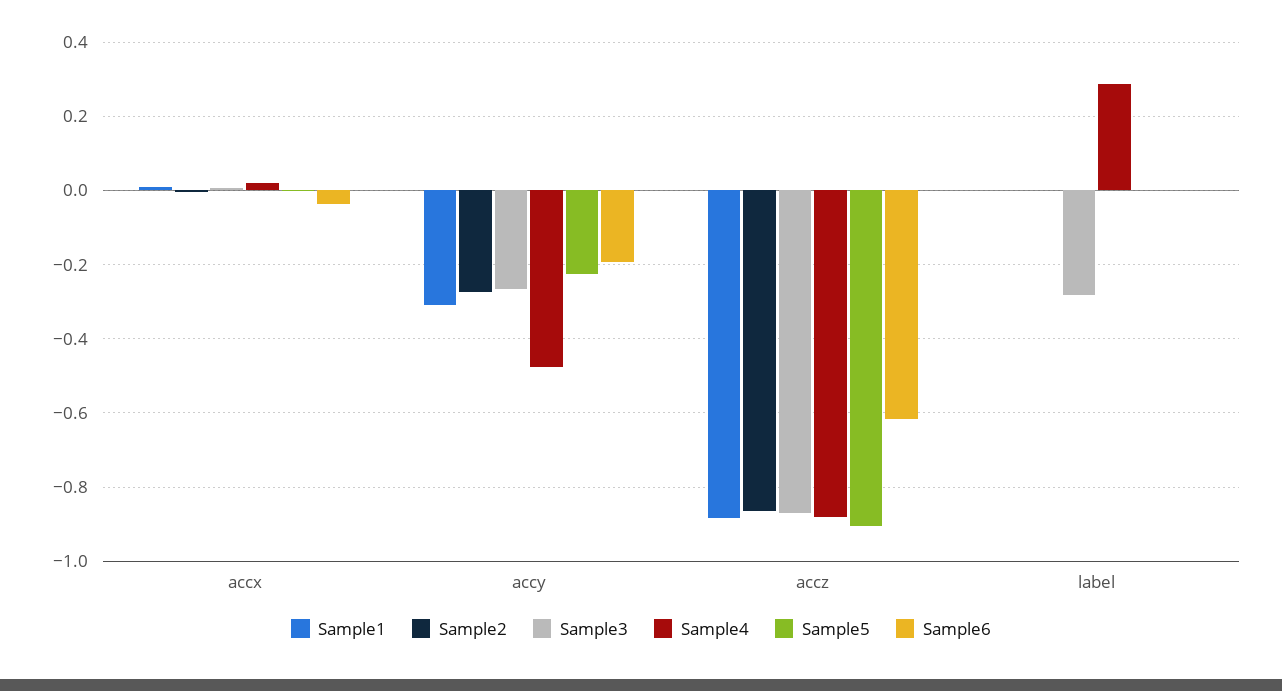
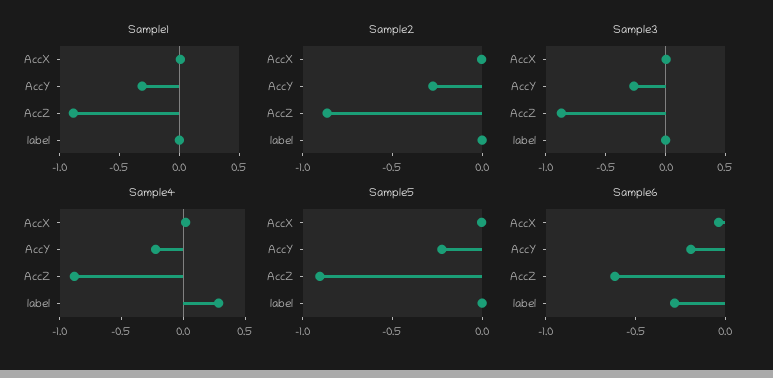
  {
    "Sample1": {
      "accx": 0,
      "accy": -0.32,
      "accz": -0.88,
      "label": 0
    },
    "Sample2": {
      "accx": 0,
      "accy": -0.28,
      "accz": -0.86,
      "label": 0
    },
    "Sample3": {
      "accx": 0,
      "accy": -0.26,
      "accz": -0.88,
-     "label": -0.28
+     "label": 0
    },
    "Sample4": {
      "accx": 0.02,
-     "accy": -0.48,
+     "accy": -0.2,
      "accz": -0.88,
      "label": 0.28
    },
    "Sample5": {
      "accx": 0,
      "accy": -0.22,
      "accz": -0.9,
      "label": 0
    },
    "Sample6": {
      "accx": -0.04,
      "accy": -0.2,
      "accz": -0.62,
-     "label": 0
+     "label": -0.3
    }
  }

